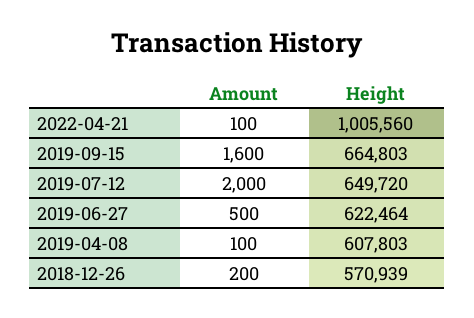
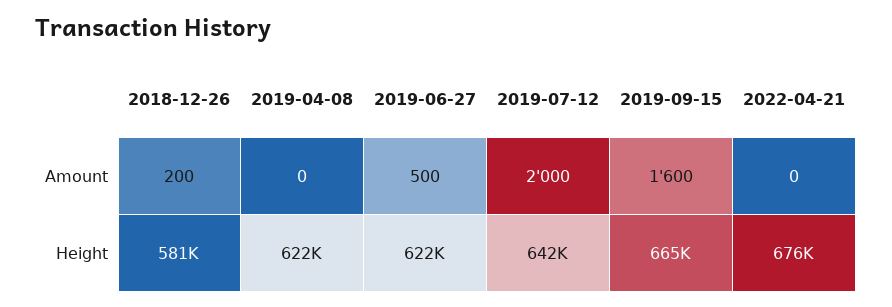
  {
    "Amount": {
-     "2022-04-21": 100,
+     "2022-04-21": 0,
      "2019-09-15": 1600,
      "2019-07-12": 2000,
      "2019-06-27": 500,
-     "2019-04-08": 100,
+     "2019-04-08": 0,
      "2018-12-26": 200
    },
    "Height": {
-     "2022-04-21": 1005560,
+     "2022-04-21": 676000,
      "2019-09-15": 664803,
-     "2019-07-12": 649720,
+     "2019-07-12": 642000,
      "2019-06-27": 622464,
-     "2019-04-08": 607803,
+     "2019-04-08": 622000,
-     "2018-12-26": 570939
+     "2018-12-26": 581000
    }
  }

